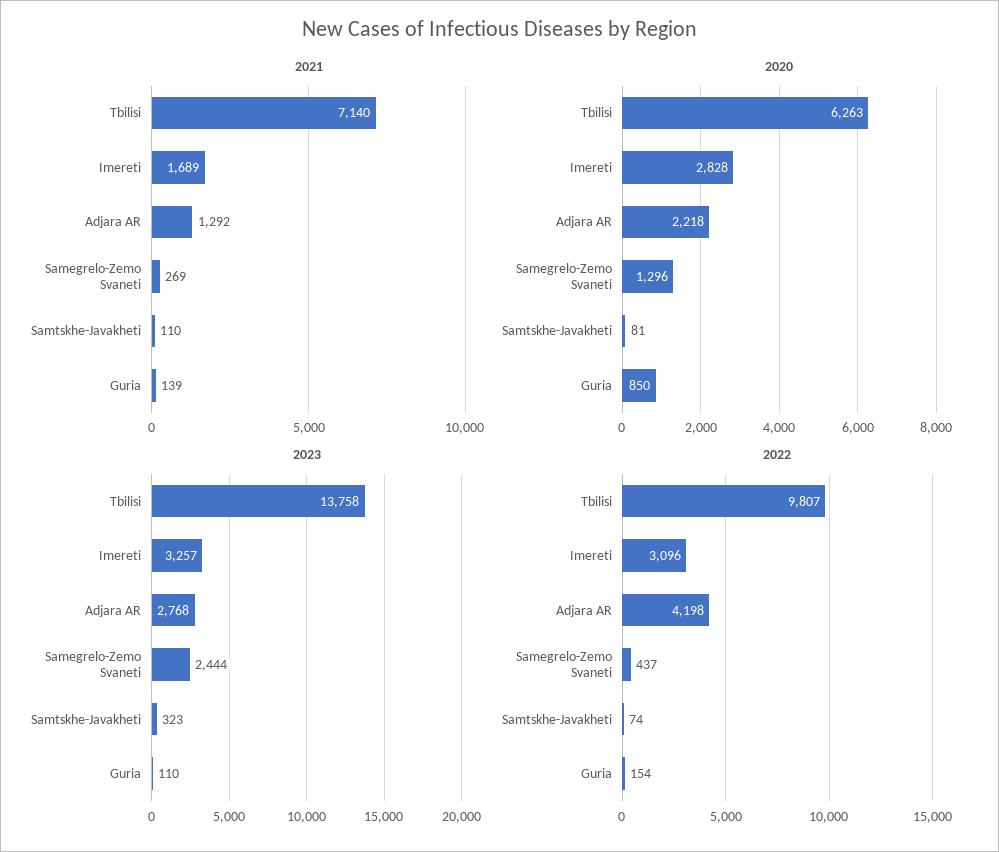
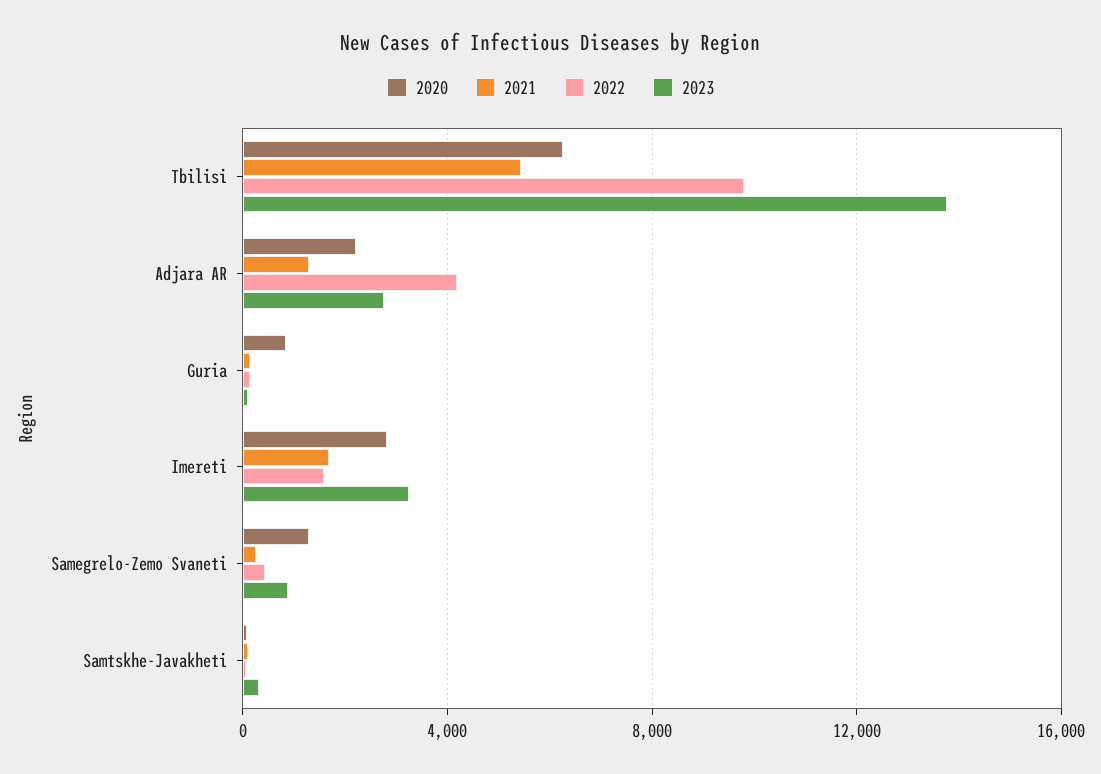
  {
    "2021": {
-     "Tbilisi": 7140,
+     "Tbilisi": 5500,
      "Imereti": 1689,
      "Adjara AR": 1292,
      "Samegrelo-Zemo Svaneti": 269,
      "Samtskhe-Javakheti": 110,
      "Guria": 139
    },
    "2020": {
      "Tbilisi": 6263,
      "Imereti": 2828,
      "Adjara AR": 2218,
      "Samegrelo-Zemo Svaneti": 1296,
      "Samtskhe-Javakheti": 81,
      "Guria": 850
    },
    "2023": {
      "Tbilisi": 13758,
      "Imereti": 3257,
      "Adjara AR": 2768,
-     "Samegrelo-Zemo Svaneti": 2444,
+     "Samegrelo-Zemo Svaneti": 1000,
      "Samtskhe-Javakheti": 323,
      "Guria": 110
    },
    "2022": {
      "Tbilisi": 9807,
-     "Imereti": 3096,
+     "Imereti": 1500,
      "Adjara AR": 4198,
      "Samegrelo-Zemo Svaneti": 437,
      "Samtskhe-Javakheti": 74,
      "Guria": 154
    }
  }

